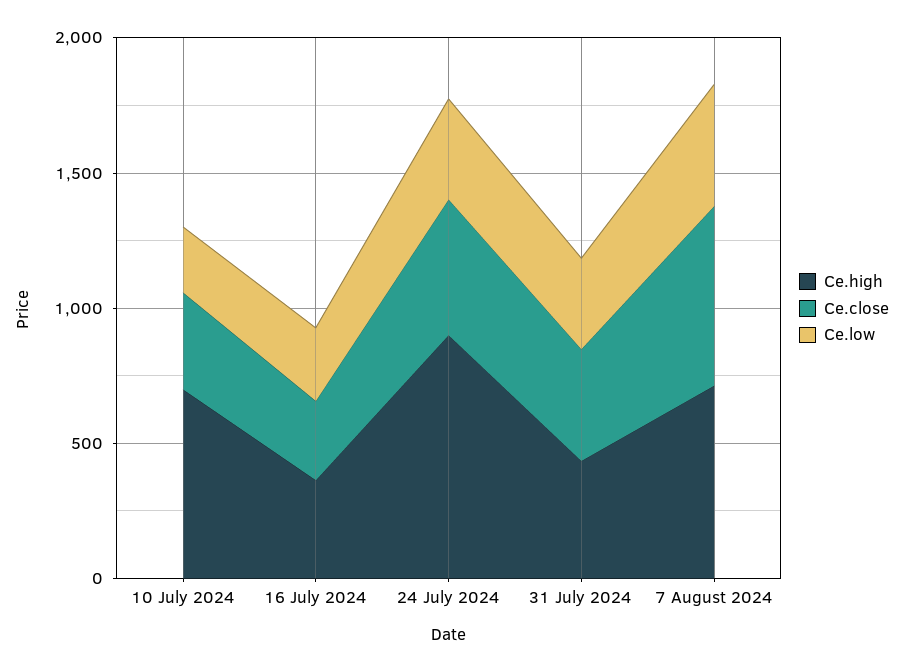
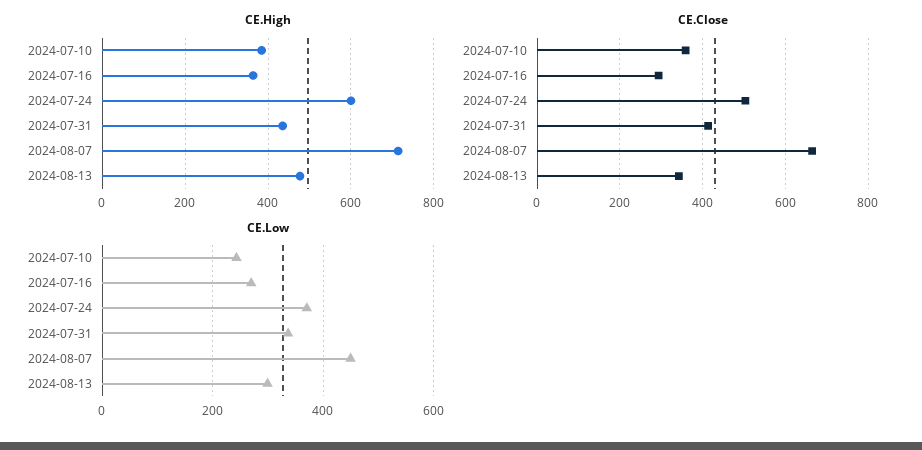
  {
    "Ce.high": {
-     "10 July 2024": 700,
+     "10 July 2024": 380,
      "16 July 2024": 360,
-     "24 July 2024": 900,
+     "24 July 2024": 600,
      "31 July 2024": 440,
-     "7 August 2024": 720
+     "7 August 2024": 720,
+     "2024-08-13": 480
    },
    "Ce.close": {
      "10 July 2024": 360,
      "16 July 2024": 300,
      "24 July 2024": 500,
      "31 July 2024": 420,
-     "7 August 2024": 660
+     "7 August 2024": 660,
+     "2024-08-13": 340
    },
    "Ce.low": {
      "10 July 2024": 240,
      "16 July 2024": 260,
      "24 July 2024": 380,
      "31 July 2024": 340,
-     "7 August 2024": 440
+     "7 August 2024": 440,
+     "2024-08-13": 300
    }
  }

